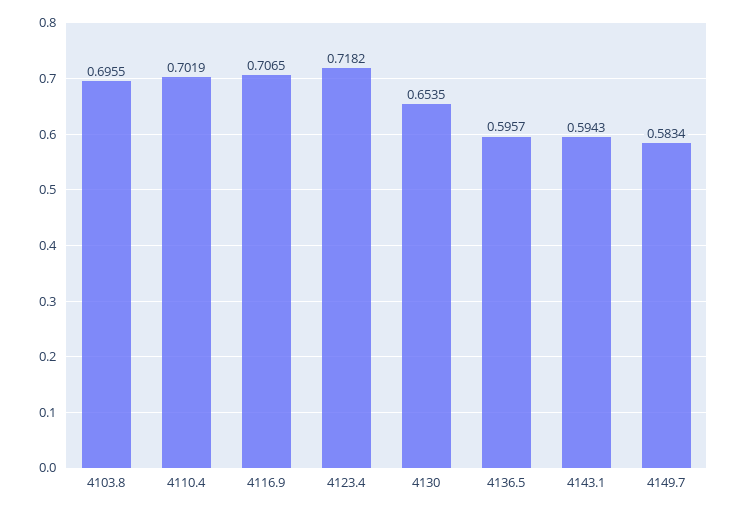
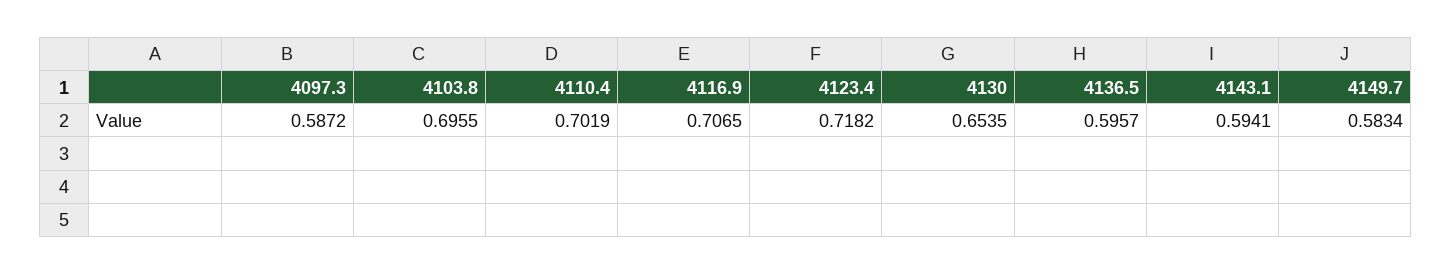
  {
    "4103.8": 0.6955,
    "4110.4": 0.7019,
    "4116.9": 0.7065,
    "4123.4": 0.7182,
    "4130": 0.6535,
    "4136.5": 0.5957,
-   "4143.1": 0.5943,
+   "4143.1": 0.5941,
-   "4149.7": 0.5834
+   "4149.7": 0.5834,
+   "4097.3": 0.5872
  }

